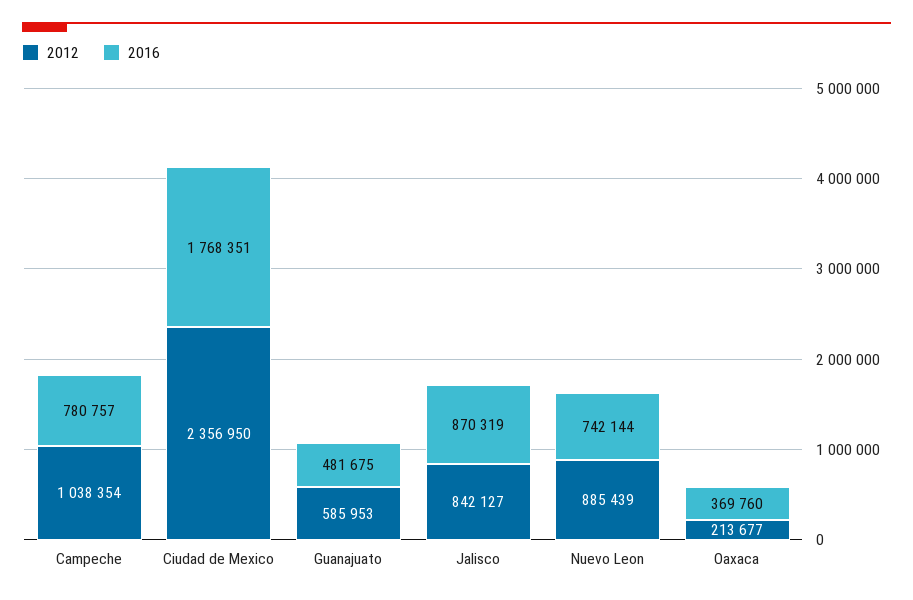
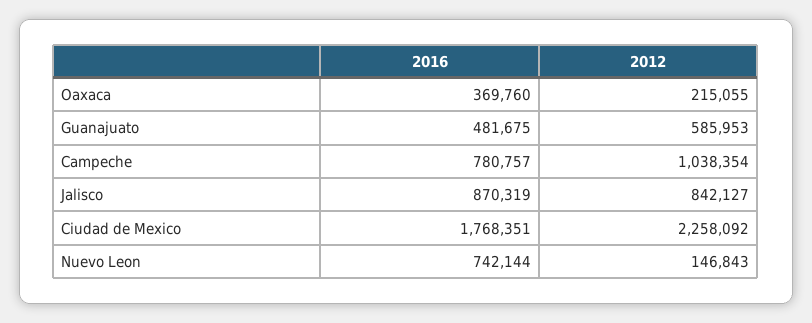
  {
    "2012": {
      "Campeche": 1038354,
-     "Ciudad de Mexico": 2356950,
+     "Ciudad de Mexico": 2258092,
      "Guanajuato": 585953,
      "Jalisco": 842127,
-     "Nuevo Leon": 885439,
+     "Nuevo Leon": 146843,
-     "Oaxaca": 213677
+     "Oaxaca": 215055
    },
    "2016": {
      "Campeche": 780757,
      "Ciudad de Mexico": 1768351,
      "Guanajuato": 481675,
      "Jalisco": 870319,
      "Nuevo Leon": 742144,
      "Oaxaca": 369760
    }
  }

